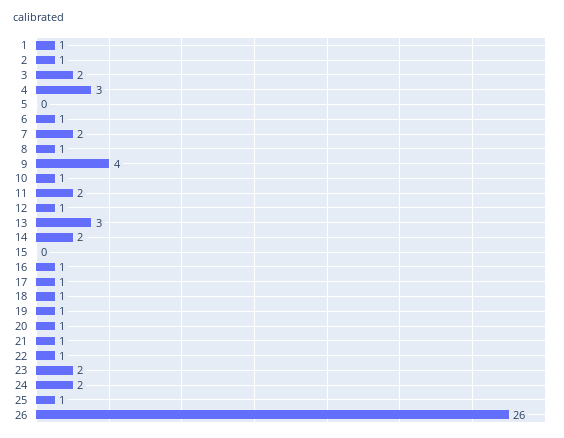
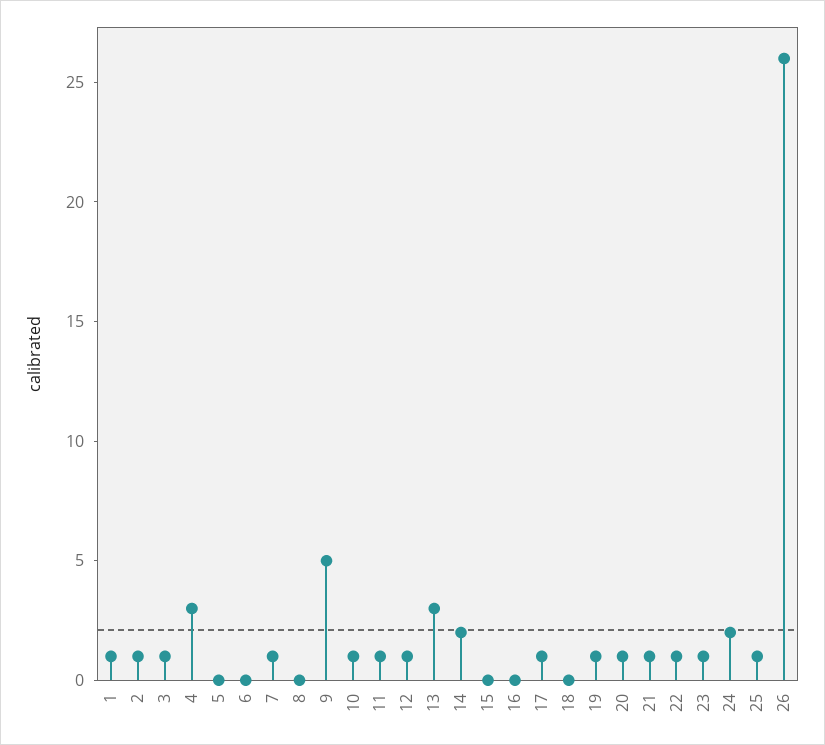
  {
    "1": 1,
    "2": 1,
-   "3": 2,
+   "3": 1,
    "4": 3,
    "5": 0,
-   "6": 1,
+   "6": 0,
-   "7": 2,
+   "7": 1,
-   "8": 1,
+   "8": 0,
-   "9": 4,
+   "9": 5,
    "10": 1,
-   "11": 2,
+   "11": 1,
    "12": 1,
    "13": 3,
    "14": 2,
    "15": 0,
-   "16": 1,
+   "16": 0,
    "17": 1,
-   "18": 1,
+   "18": 0,
    "19": 1,
    "20": 1,
    "21": 1,
    "22": 1,
-   "23": 2,
+   "23": 1,
    "24": 2,
    "25": 1,
    "26": 26
  }

